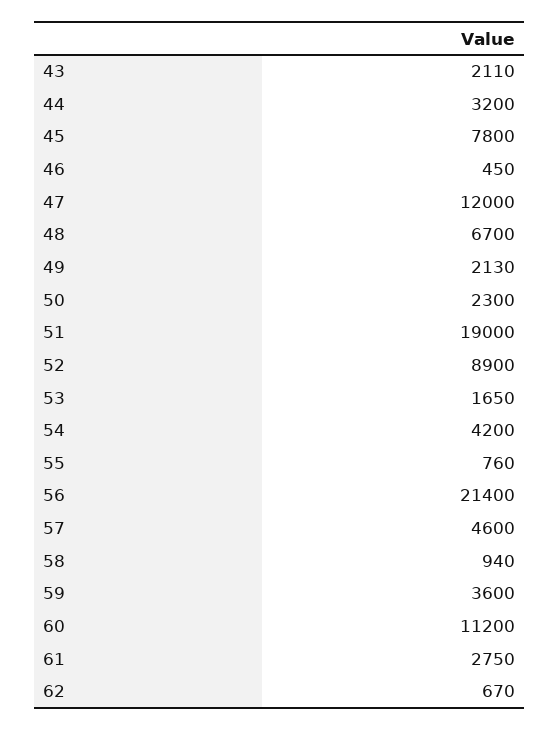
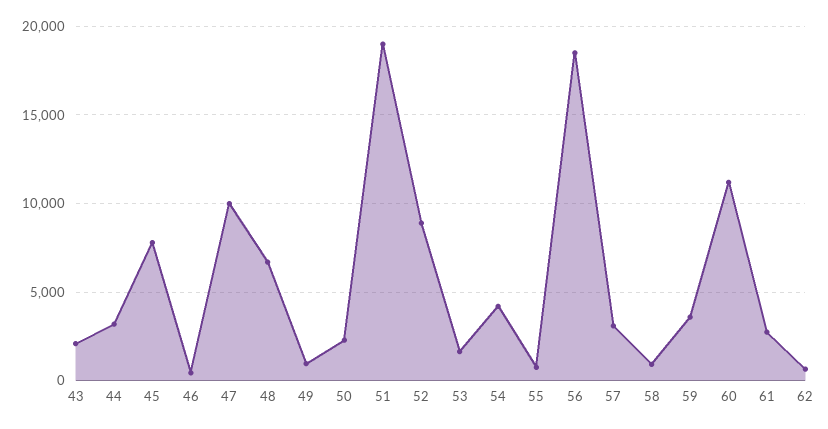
  {
    "43": 2110,
    "44": 3200,
    "45": 7800,
    "46": 450,
-   "47": 12000,
+   "47": 10000,
    "48": 6700,
-   "49": 2130,
+   "49": 1000,
    "50": 2300,
    "51": 19000,
    "52": 8900,
    "53": 1650,
    "54": 4200,
    "55": 760,
-   "56": 21400,
+   "56": 18500,
-   "57": 4600,
+   "57": 3000,
    "58": 940,
    "59": 3600,
    "60": 11200,
    "61": 2750,
    "62": 670
  }

